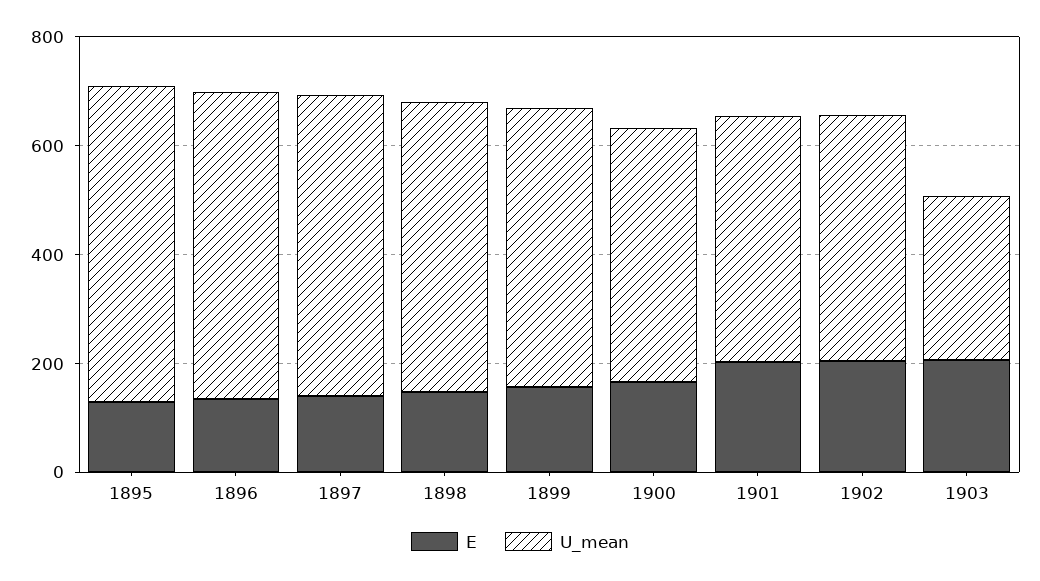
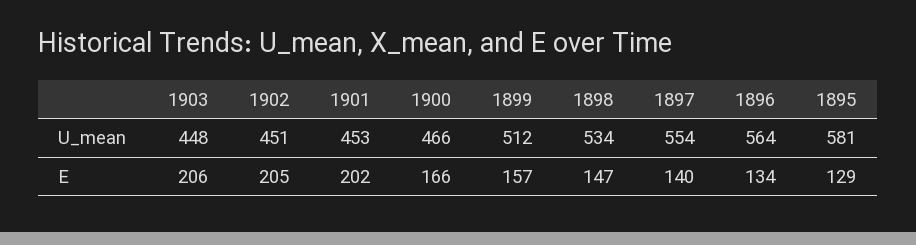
  {
    "E": {
      "1895": 129,
      "1896": 134,
      "1897": 140,
      "1898": 147,
      "1899": 157,
      "1900": 166,
      "1901": 202,
      "1902": 205,
      "1903": 206
    },
    "U_mean": {
      "1895": 581,
      "1896": 564,
      "1897": 554,
      "1898": 534,
      "1899": 512,
      "1900": 466,
      "1901": 453,
      "1902": 451,
-     "1903": 300
+     "1903": 448
    }
  }

